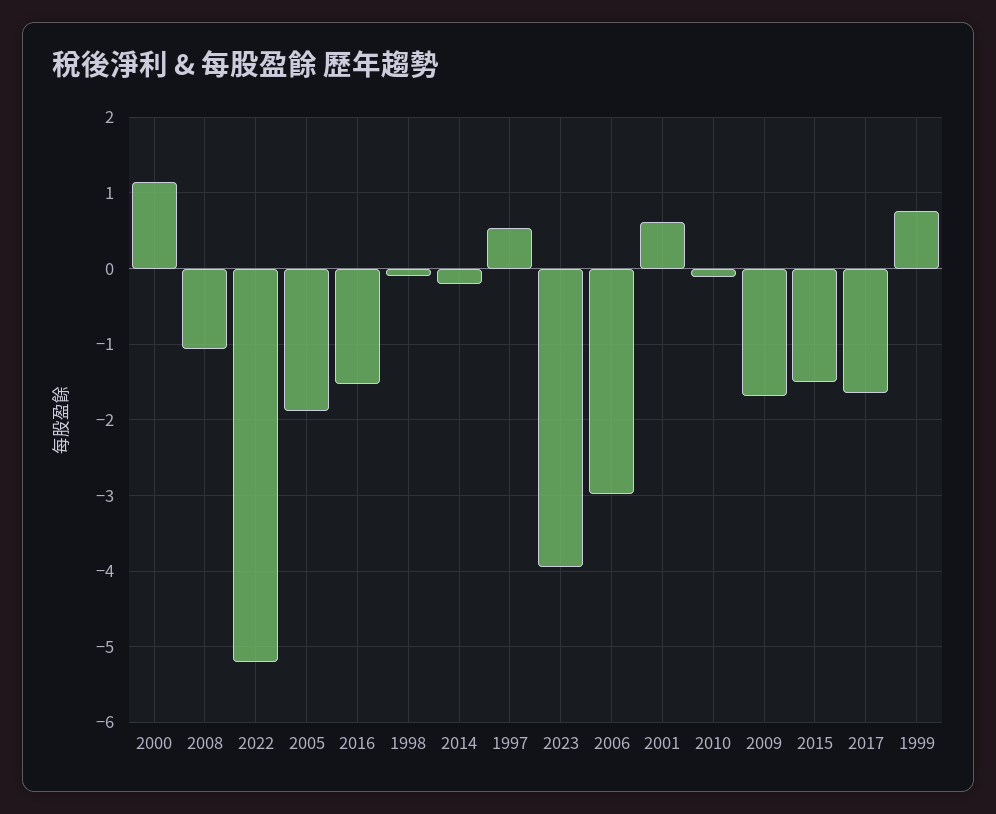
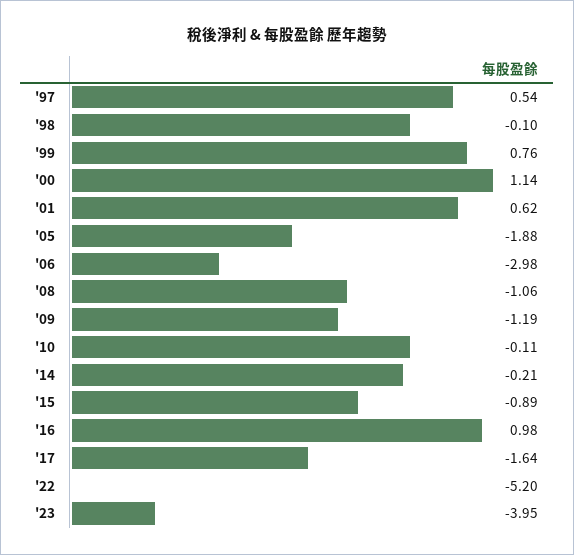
  {
    "2000": 1.14,
    "2008": -1.06,
    "2022": -5.2,
    "2005": -1.88,
-   "2016": -1.5,
+   "2016": 0.98,
    "1998": -0.1,
    "2014": -0.21,
    "1997": 0.54,
    "2023": -3.95,
    "2006": -2.98,
    "2001": 0.62,
    "2010": -0.11,
-   "2009": -1.7,
+   "2009": -1.19,
-   "2015": -1.5,
+   "2015": -0.89,
    "2017": -1.64,
    "1999": 0.76
  }

